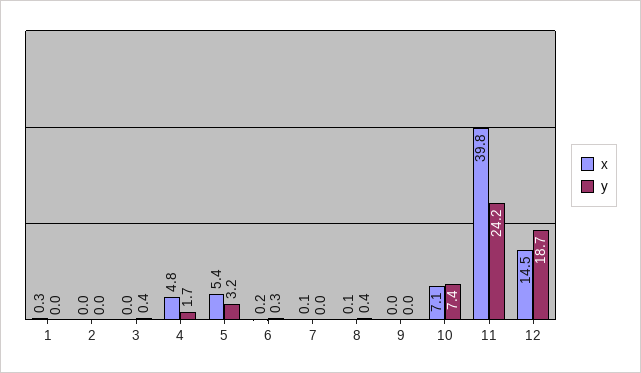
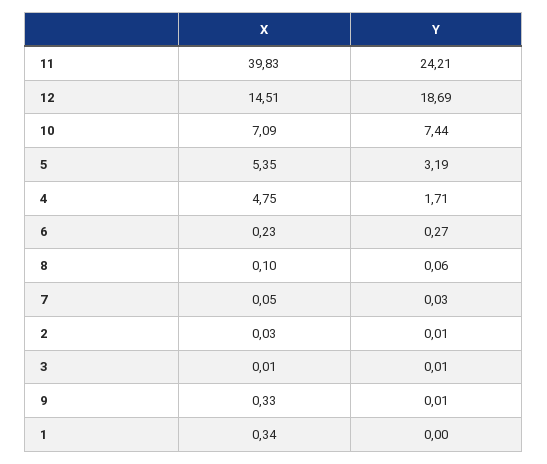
  {
    "x": {
      "1": 0.34,
      "2": 0.03,
      "3": 0.01,
      "4": 4.75,
      "5": 5.35,
      "6": 0.23,
      "7": 0.05,
      "8": 0.1,
-     "9": 0,
+     "9": 0.33,
      "10": 7.09,
      "11": 39.83,
      "12": 14.51
    },
    "y": {
      "1": 0,
      "2": 0.01,
-     "3": 0.4,
+     "3": 0.01,
      "4": 1.71,
      "5": 3.19,
      "6": 0.27,
      "7": 0.03,
-     "8": 0.4,
+     "8": 0.06,
      "9": 0.01,
      "10": 7.44,
      "11": 24.21,
      "12": 18.69
    }
  }

